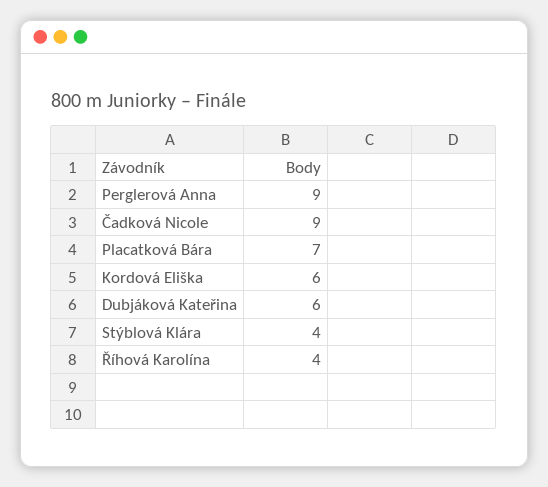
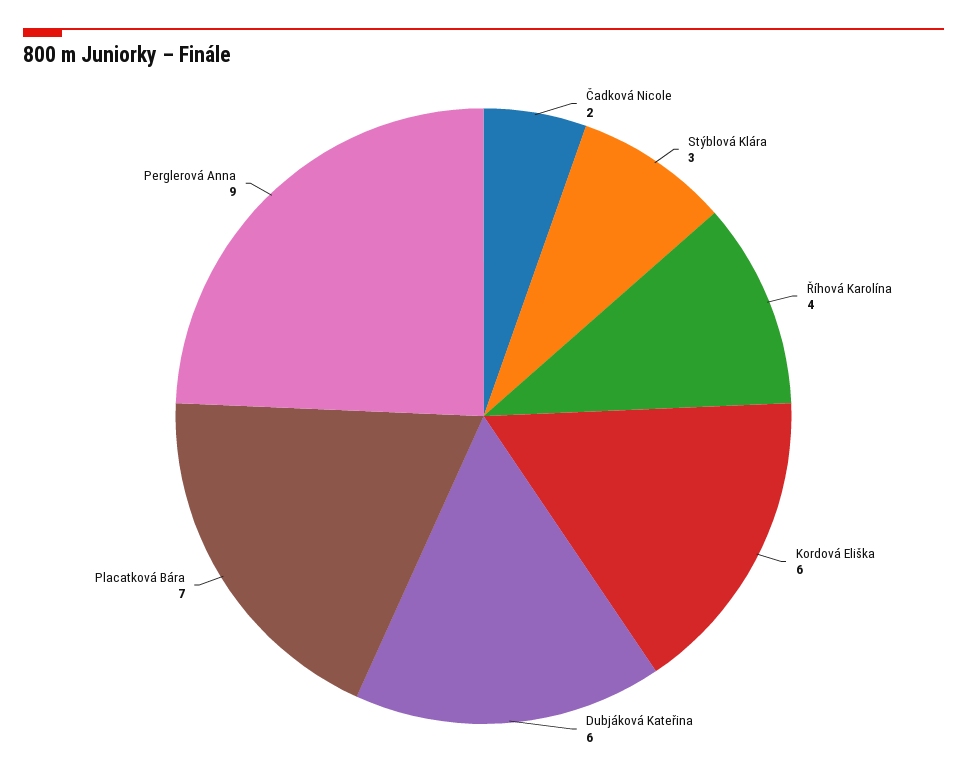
  {
    "Perglerová Anna": 9,
-   "Čadková Nicole": 9,
+   "Čadková Nicole": 2,
    "Placatková Bára": 7,
    "Kordová Eliška": 6,
    "Dubjáková Kateřina": 6,
-   "Stýblová Klára": 4,
+   "Stýblová Klára": 3,
    "Říhová Karolína": 4
  }

